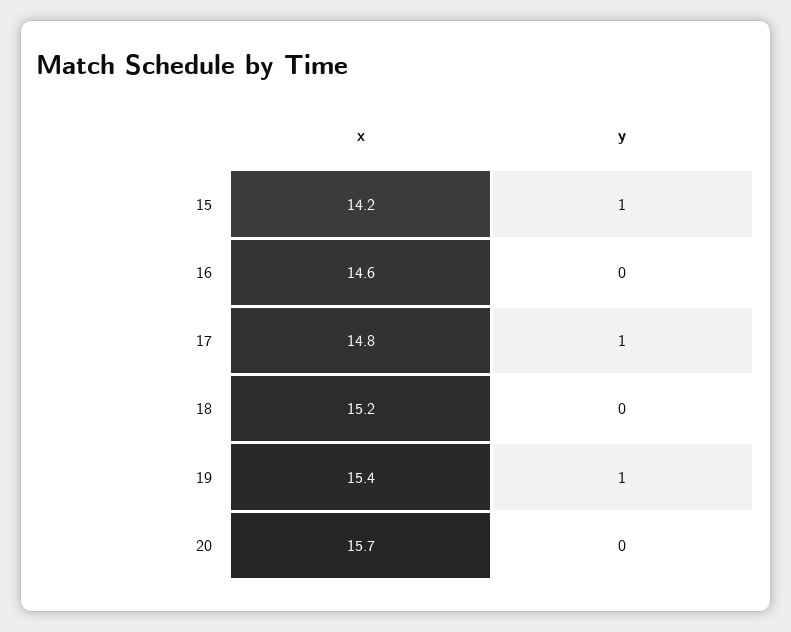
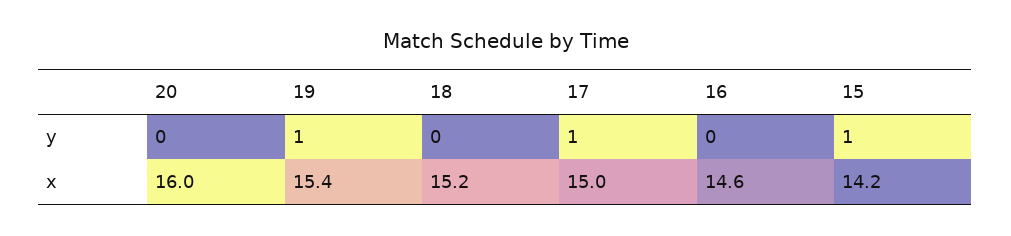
  {
    "x": {
      "15": 14.2,
      "16": 14.6,
-     "17": 14.8,
+     "17": 15,
      "18": 15.2,
      "19": 15.4,
-     "20": 15.7
+     "20": 16
    },
    "y": {
      "15": 1,
      "16": 0,
      "17": 1,
      "18": 0,
      "19": 1,
      "20": 0
    }
  }

